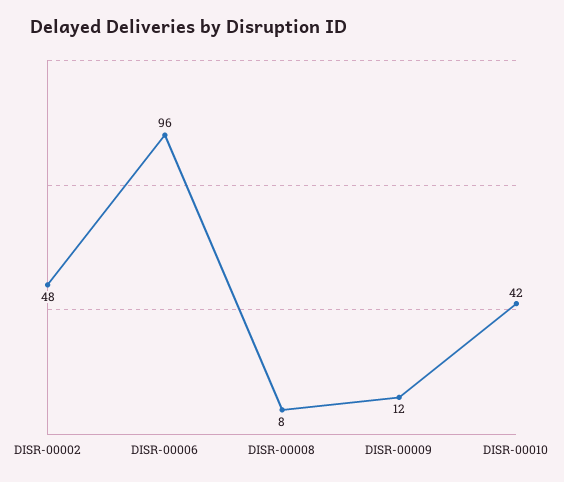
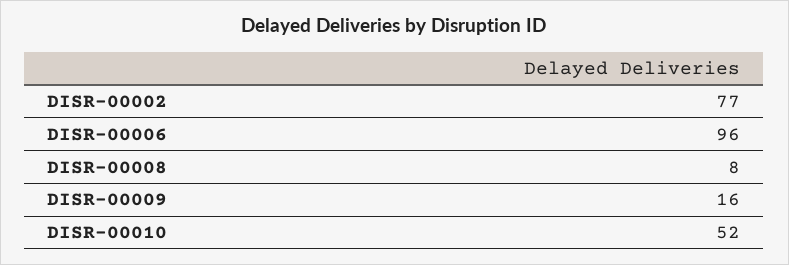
  {
-   "DISR-00002": 48,
+   "DISR-00002": 77,
    "DISR-00006": 96,
    "DISR-00008": 8,
-   "DISR-00009": 12,
+   "DISR-00009": 16,
-   "DISR-00010": 42
+   "DISR-00010": 52
  }

